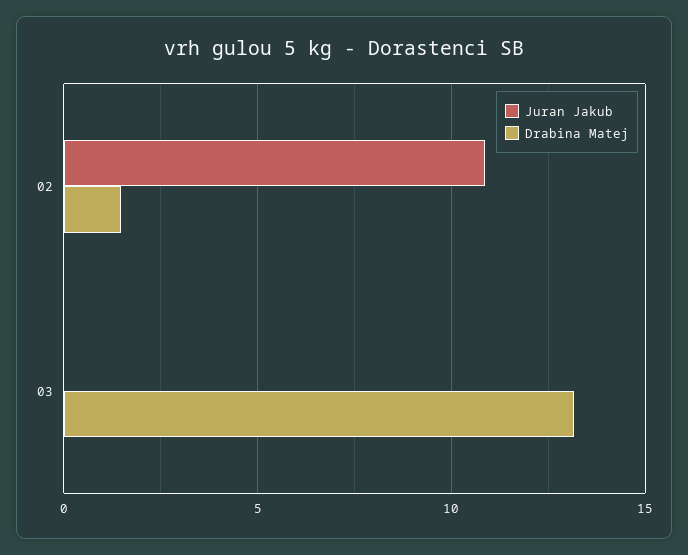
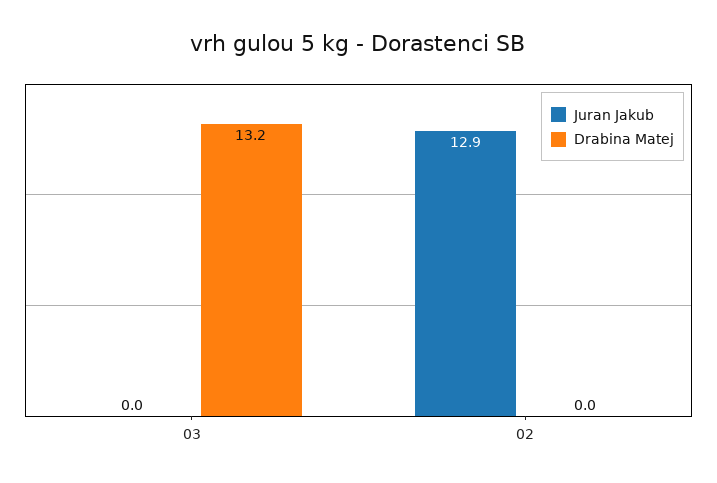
  {
    "Juran Jakub": {
-     "02": 11,
+     "02": 12.9,
      "03": 0
    },
    "Drabina Matej": {
-     "02": 1.5,
+     "02": 0,
      "03": 13.2
    }
  }

